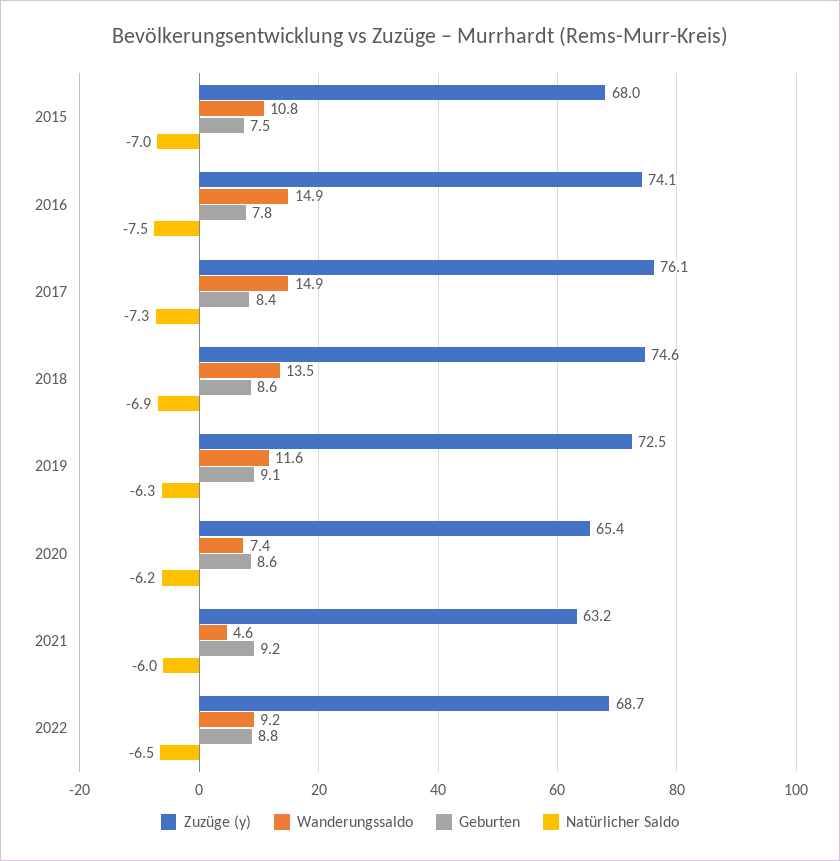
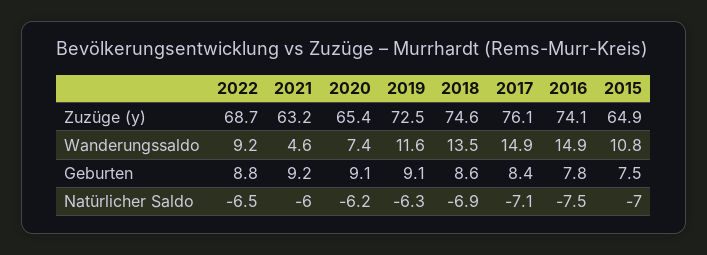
  {
    "Zuzüge (y)": {
-     "2015": 68,
+     "2015": 64.9,
      "2016": 74.1,
      "2017": 76.1,
      "2018": 74.6,
      "2019": 72.5,
      "2020": 65.4,
      "2021": 63.2,
      "2022": 68.7
    },
    "Wanderungssaldo": {
      "2015": 10.8,
      "2016": 14.9,
      "2017": 14.9,
      "2018": 13.5,
      "2019": 11.6,
      "2020": 7.4,
      "2021": 4.6,
      "2022": 9.2
    },
    "Geburten": {
      "2015": 7.5,
      "2016": 7.8,
      "2017": 8.4,
      "2018": 8.6,
      "2019": 9.1,
-     "2020": 8.6,
+     "2020": 9.1,
      "2021": 9.2,
      "2022": 8.8
    },
    "Natürlicher Saldo": {
      "2015": -7,
      "2016": -7.5,
-     "2017": -7.3,
+     "2017": -7.1,
      "2018": -6.9,
      "2019": -6.3,
      "2020": -6.2,
      "2021": -6,
      "2022": -6.5
    }
  }

